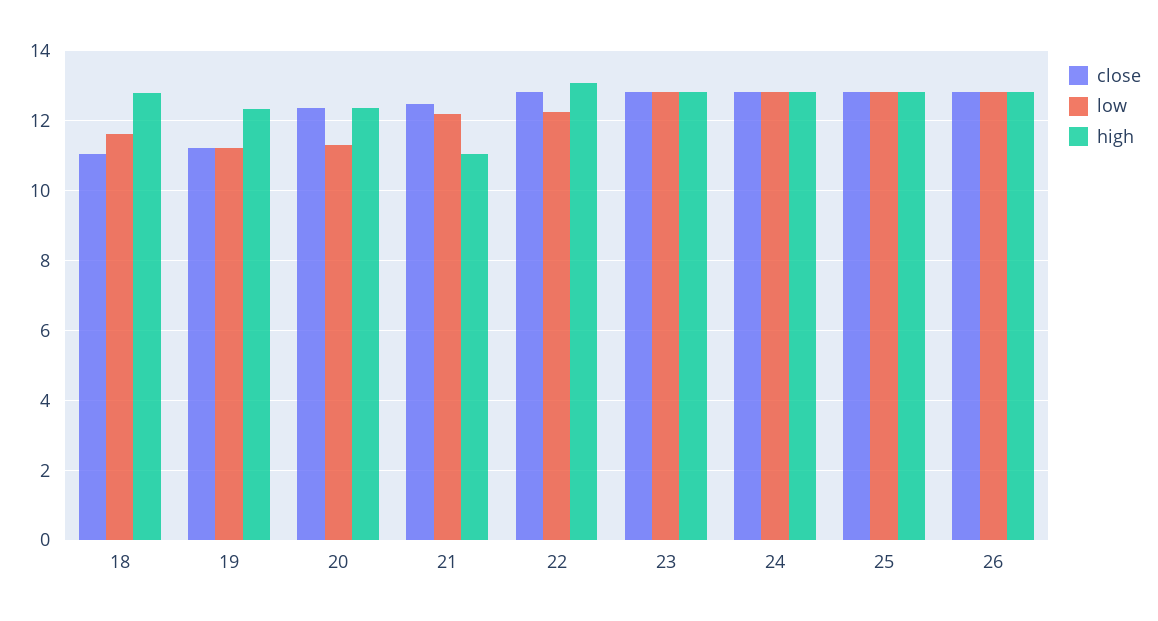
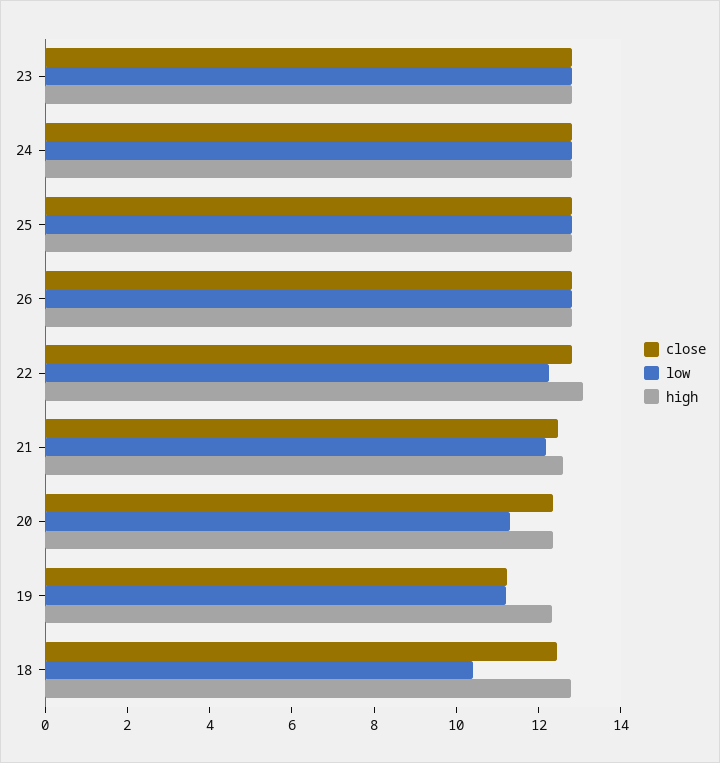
  {
    "close": {
-     "18": 11,
+     "18": 12.5,
      "19": 11.2,
      "20": 12.4,
      "21": 12.4,
      "22": 12.8,
      "23": 12.8,
      "24": 12.8,
      "25": 12.8,
      "26": 12.8
    },
    "low": {
-     "18": 11.6,
+     "18": 10.5,
      "19": 11.2,
      "20": 11.4,
      "21": 12.2,
      "22": 12.2,
      "23": 12.8,
      "24": 12.8,
      "25": 12.8,
      "26": 12.8
    },
    "high": {
      "18": 12.8,
      "19": 12.4,
      "20": 12.4,
-     "21": 11,
+     "21": 12.5,
      "22": 13,
      "23": 12.8,
      "24": 12.8,
      "25": 12.8,
      "26": 12.8
    }
  }

